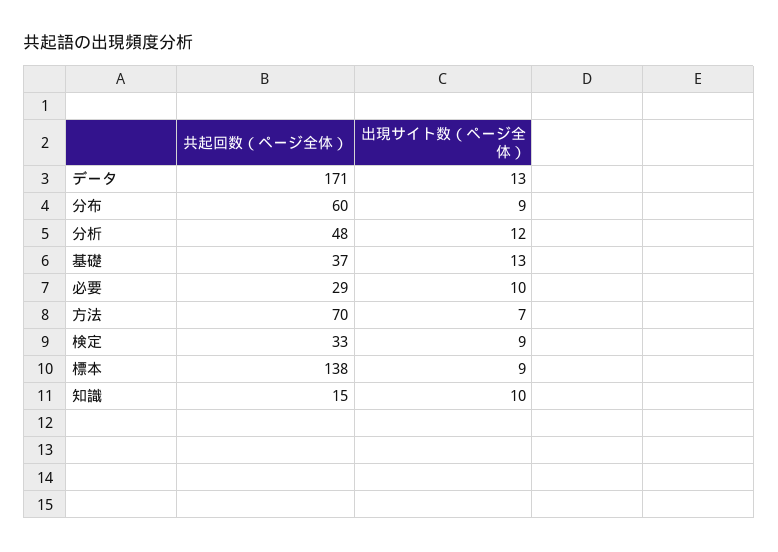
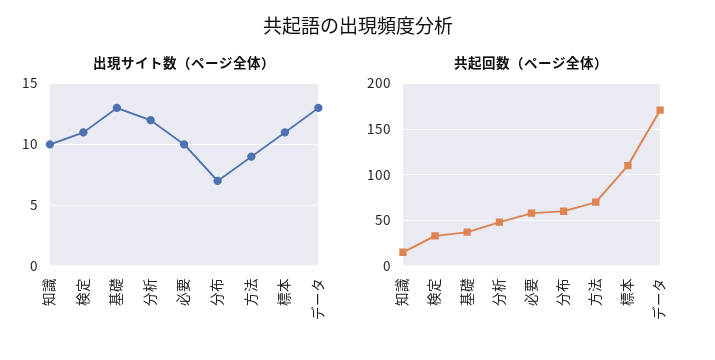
  {
    "共起回数（ページ全体）": {
      "データ": 171,
      "分布": 60,
      "分析": 48,
      "基礎": 37,
-     "必要": 29,
+     "必要": 60,
      "方法": 70,
      "検定": 33,
-     "標本": 138,
+     "標本": 110,
      "知識": 15
    },
    "出現サイト数（ページ全体）": {
      "データ": 13,
-     "分布": 9,
+     "分布": 7,
      "分析": 12,
      "基礎": 13,
      "必要": 10,
-     "方法": 7,
+     "方法": 9,
-     "検定": 9,
+     "検定": 11,
-     "標本": 9,
+     "標本": 11,
      "知識": 10
    }
  }

